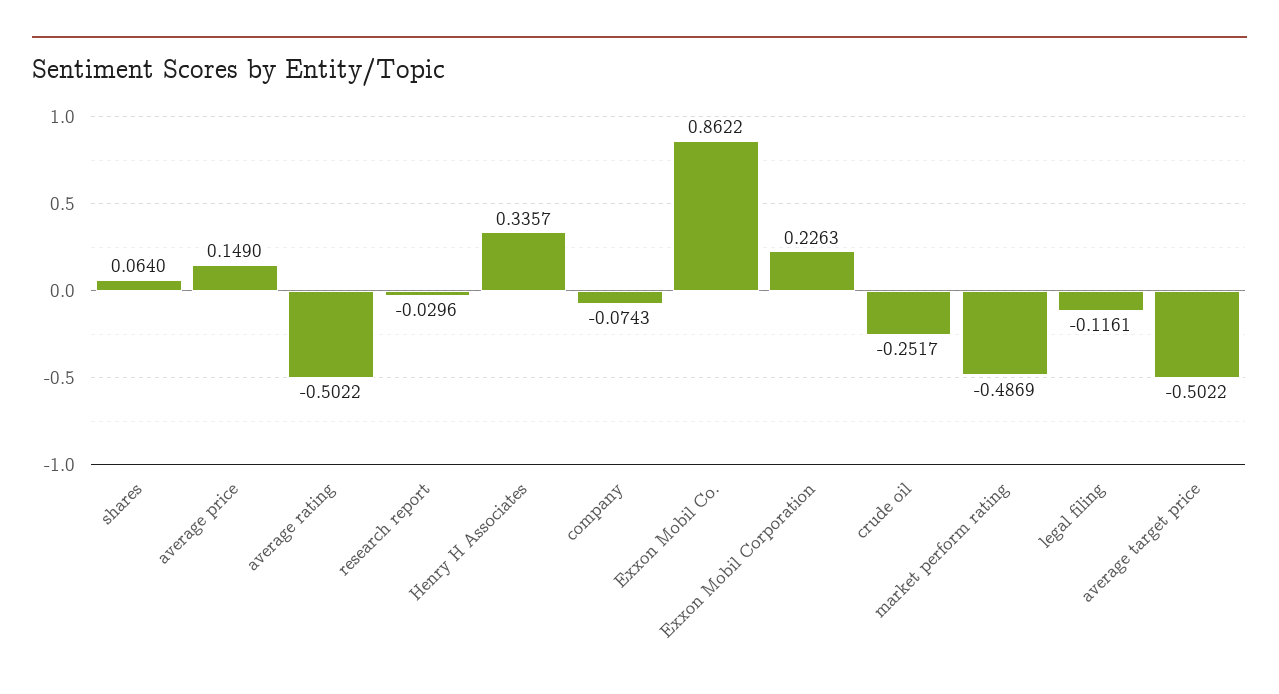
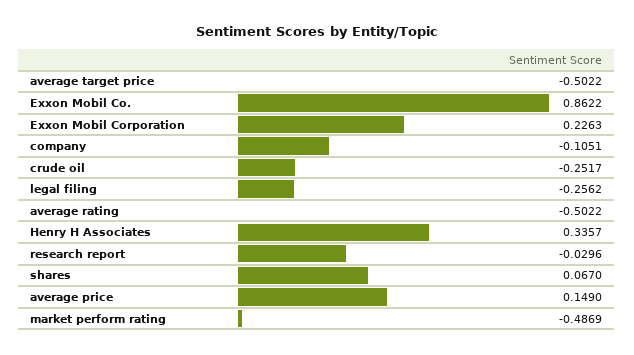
  {
-   "shares": 0.064,
+   "shares": 0.067,
    "average price": 0.149,
    "average rating": -0.5022,
    "research report": -0.0296,
    "Henry H Associates": 0.3357,
-   "company": -0.0743,
+   "company": -0.1051,
    "Exxon Mobil Co.": 0.8622,
    "Exxon Mobil Corporation": 0.2263,
    "crude oil": -0.2517,
    "market perform rating": -0.4869,
-   "legal filing": -0.1161,
+   "legal filing": -0.2562,
    "average target price": -0.5022
  }

